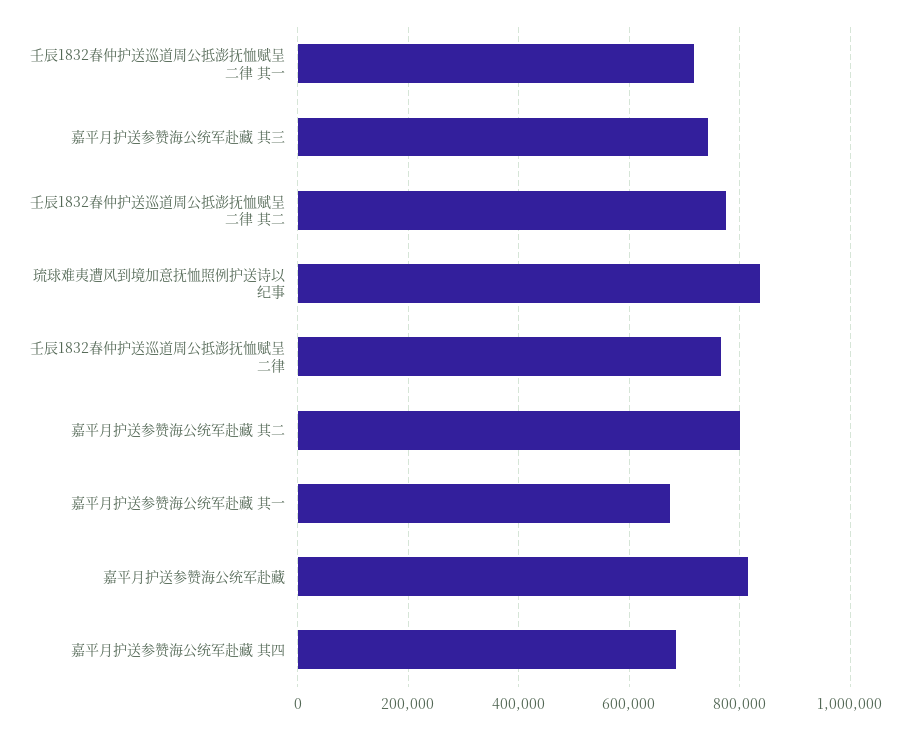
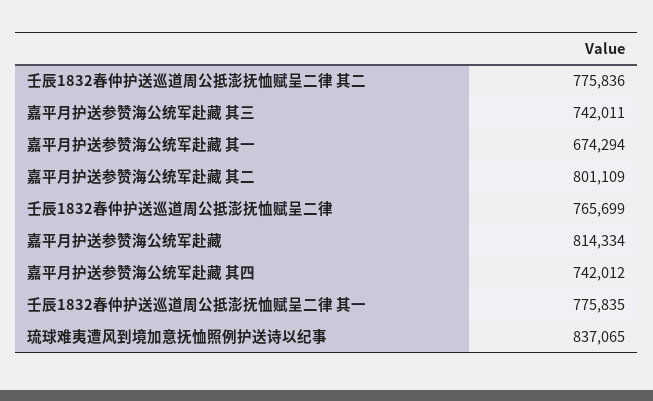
  {
-   "壬辰1832春仲护送巡道周公抵澎抚恤赋呈二律 其一": 720000,
+   "壬辰1832春仲护送巡道周公抵澎抚恤赋呈二律 其一": 775835,
    "嘉平月护送参赞海公统军赴藏 其三": 742011,
    "壬辰1832春仲护送巡道周公抵澎抚恤赋呈二律 其二": 775836,
    "琉球难夷遭风到境加意抚恤照例护送诗以纪事": 837065,
    "壬辰1832春仲护送巡道周公抵澎抚恤赋呈二律": 765699,
    "嘉平月护送参赞海公统军赴藏 其二": 801109,
    "嘉平月护送参赞海公统军赴藏 其一": 674294,
    "嘉平月护送参赞海公统军赴藏": 814334,
-   "嘉平月护送参赞海公统军赴藏 其四": 680000
+   "嘉平月护送参赞海公统军赴藏 其四": 742012
  }

